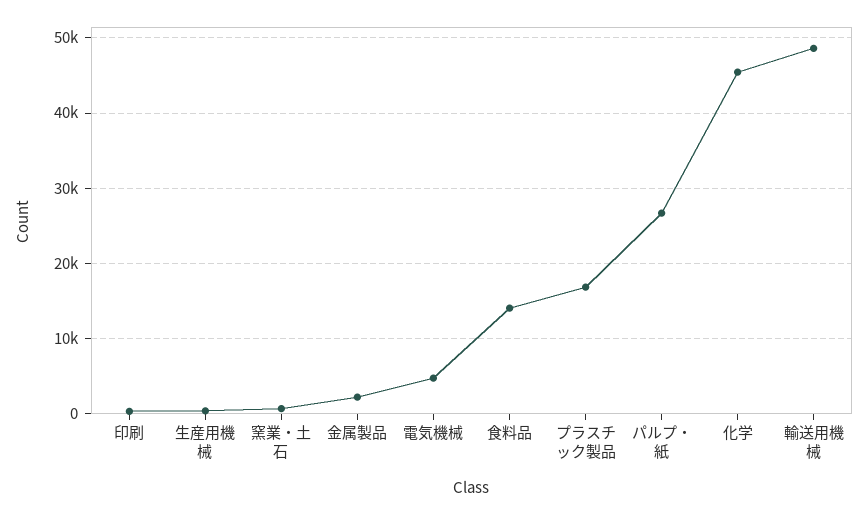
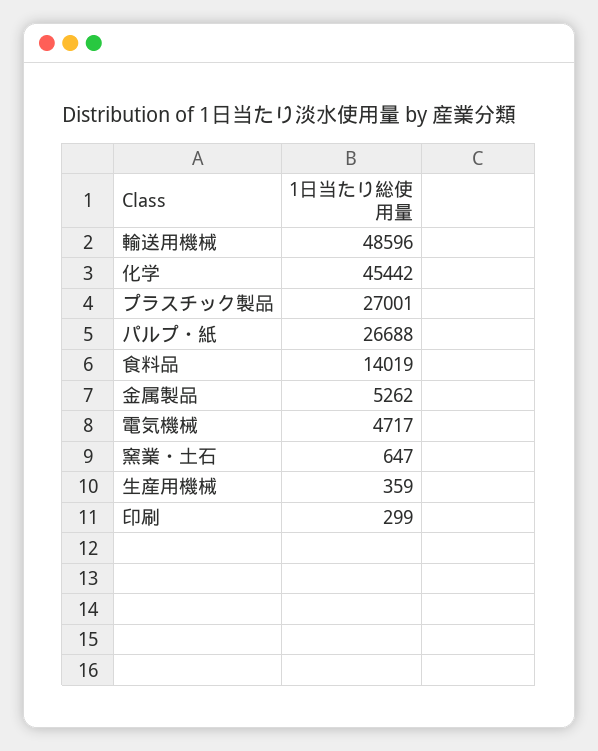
  {
    "印刷": 299,
    "生産用機械": 359,
    "窯業・土石": 647,
-   "金属製品": 2000,
+   "金属製品": 5262,
    "電気機械": 4717,
    "食料品": 14019,
-   "プラスチック製品": 17000,
+   "プラスチック製品": 27001,
    "パルプ・紙": 26688,
    "化学": 45442,
    "輸送用機械": 48596
  }

